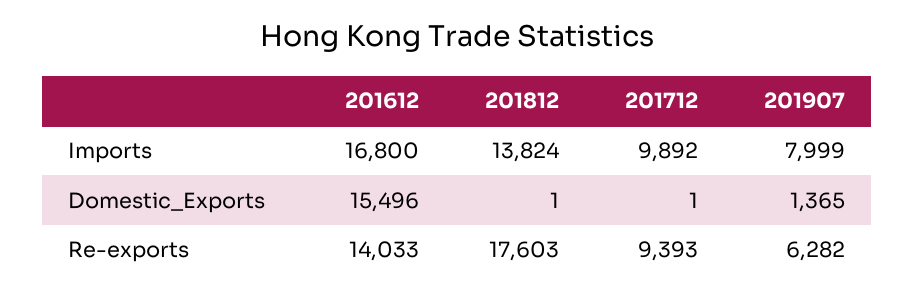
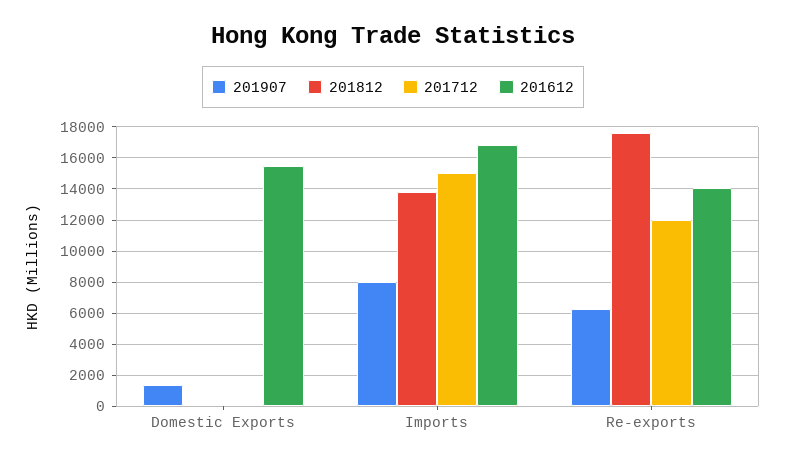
  {
    "201612": {
      "Imports": 16800,
      "Domestic_Exports": 15496,
      "Re-exports": 14033
    },
    "201812": {
      "Imports": 13824,
      "Domestic_Exports": 1,
      "Re-exports": 17603
    },
    "201712": {
-     "Imports": 9892,
+     "Imports": 15000,
      "Domestic_Exports": 1,
-     "Re-exports": 9393
+     "Re-exports": 12000
    },
    "201907": {
      "Imports": 7999,
      "Domestic_Exports": 1365,
      "Re-exports": 6282
    }
  }

